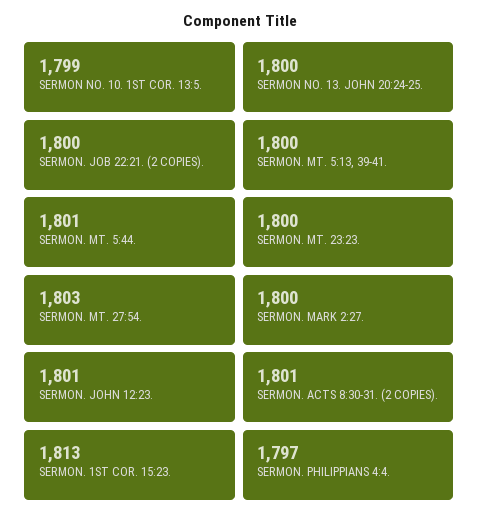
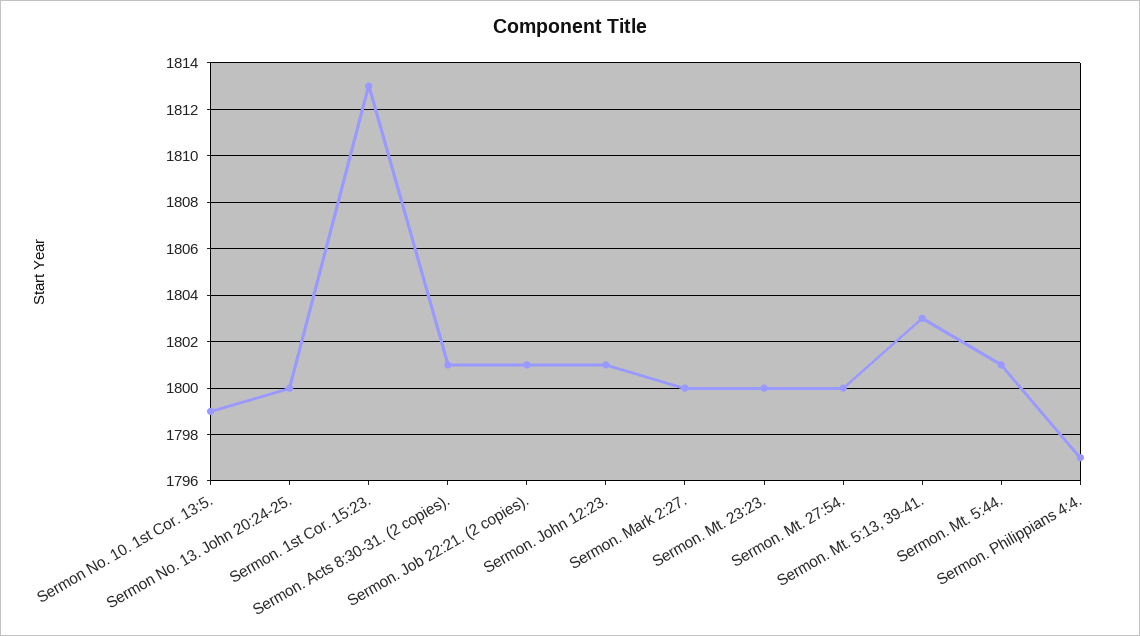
  {
    "SERMON NO. 10. 1ST COR. 13:5.": 1799,
    "SERMON NO. 13. JOHN 20:24-25.": 1800,
-   "SERMON. JOB 22:21. (2 COPIES).": 1800,
+   "SERMON. JOB 22:21. (2 COPIES).": 1801,
-   "SERMON. MT. 5:13, 39-41.": 1800,
+   "SERMON. MT. 5:13, 39-41.": 1803,
    "SERMON. MT. 5:44.": 1801,
    "SERMON. MT. 23:23.": 1800,
-   "SERMON. MT. 27:54.": 1803,
+   "SERMON. MT. 27:54.": 1800,
    "SERMON. MARK 2:27.": 1800,
    "SERMON. JOHN 12:23.": 1801,
    "SERMON. ACTS 8:30-31. (2 COPIES).": 1801,
    "SERMON. 1ST COR. 15:23.": 1813,
    "SERMON. PHILIPPIANS 4:4.": 1797
  }

